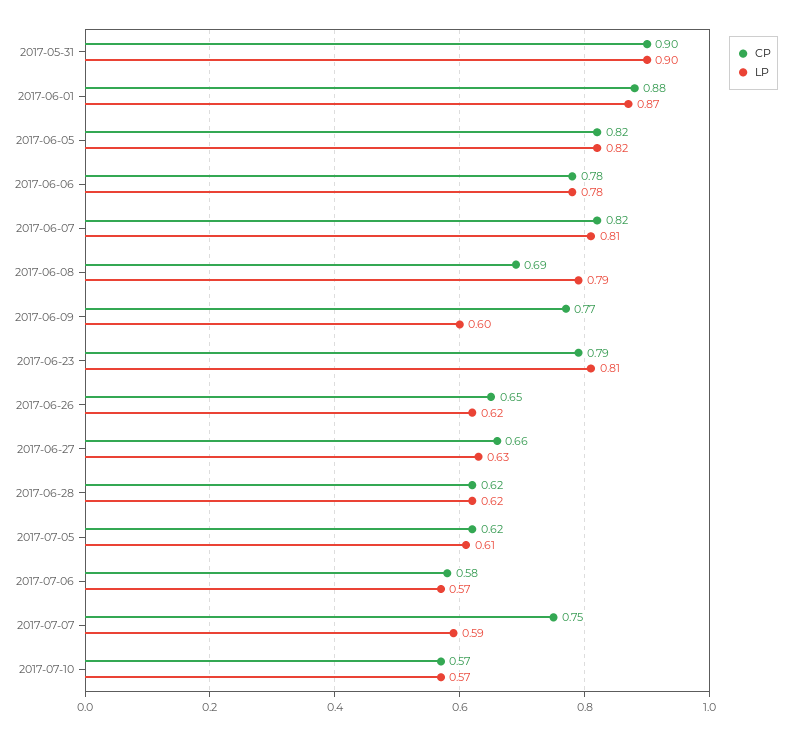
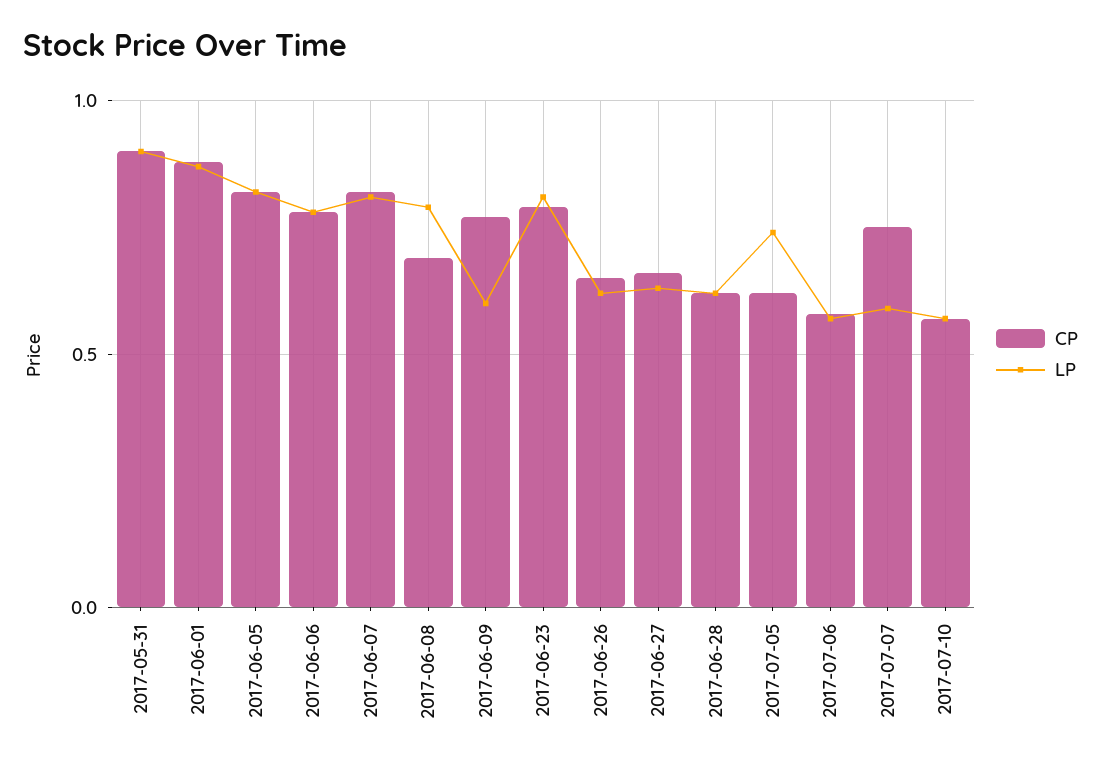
  {
    "CP": {
      "2017-05-31": 0.9,
      "2017-06-01": 0.88,
      "2017-06-05": 0.82,
      "2017-06-06": 0.78,
      "2017-06-07": 0.82,
      "2017-06-08": 0.69,
      "2017-06-09": 0.77,
      "2017-06-23": 0.79,
      "2017-06-26": 0.65,
      "2017-06-27": 0.66,
      "2017-06-28": 0.62,
      "2017-07-05": 0.62,
      "2017-07-06": 0.58,
      "2017-07-07": 0.75,
      "2017-07-10": 0.57
    },
    "LP": {
      "2017-05-31": 0.9,
      "2017-06-01": 0.87,
      "2017-06-05": 0.82,
      "2017-06-06": 0.78,
      "2017-06-07": 0.81,
      "2017-06-08": 0.79,
      "2017-06-09": 0.6,
      "2017-06-23": 0.81,
      "2017-06-26": 0.62,
      "2017-06-27": 0.63,
      "2017-06-28": 0.62,
-     "2017-07-05": 0.61,
+     "2017-07-05": 0.75,
      "2017-07-06": 0.57,
      "2017-07-07": 0.59,
      "2017-07-10": 0.57
    }
  }

